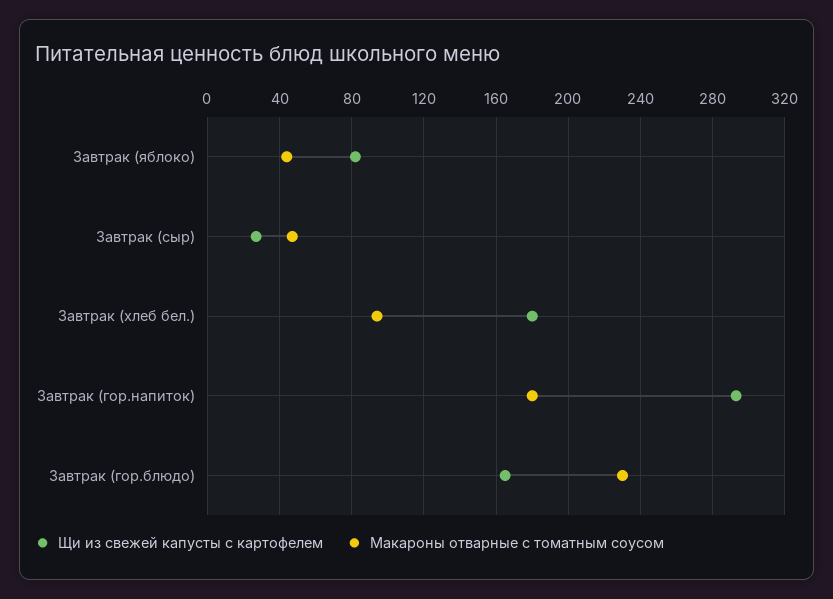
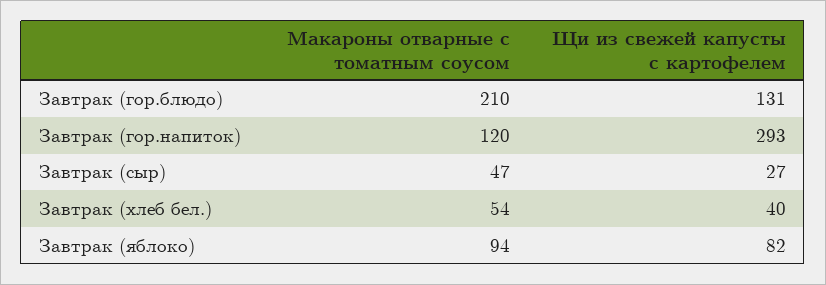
  {
    "Щи из свежей капусты с картофелем": {
      "Завтрак (яблоко)": 82,
      "Завтрак (сыр)": 27,
-     "Завтрак (хлеб бел.)": 180,
+     "Завтрак (хлеб бел.)": 40,
      "Завтрак (гор.напиток)": 293,
-     "Завтрак (гор.блюдо)": 165
+     "Завтрак (гор.блюдо)": 131
    },
    "Макароны отварные с томатным соусом": {
-     "Завтрак (яблоко)": 45,
+     "Завтрак (яблоко)": 94,
      "Завтрак (сыр)": 47,
-     "Завтрак (хлеб бел.)": 95,
+     "Завтрак (хлеб бел.)": 54,
-     "Завтрак (гор.напиток)": 180,
+     "Завтрак (гор.напиток)": 120,
-     "Завтрак (гор.блюдо)": 230
+     "Завтрак (гор.блюдо)": 210
    }
  }

